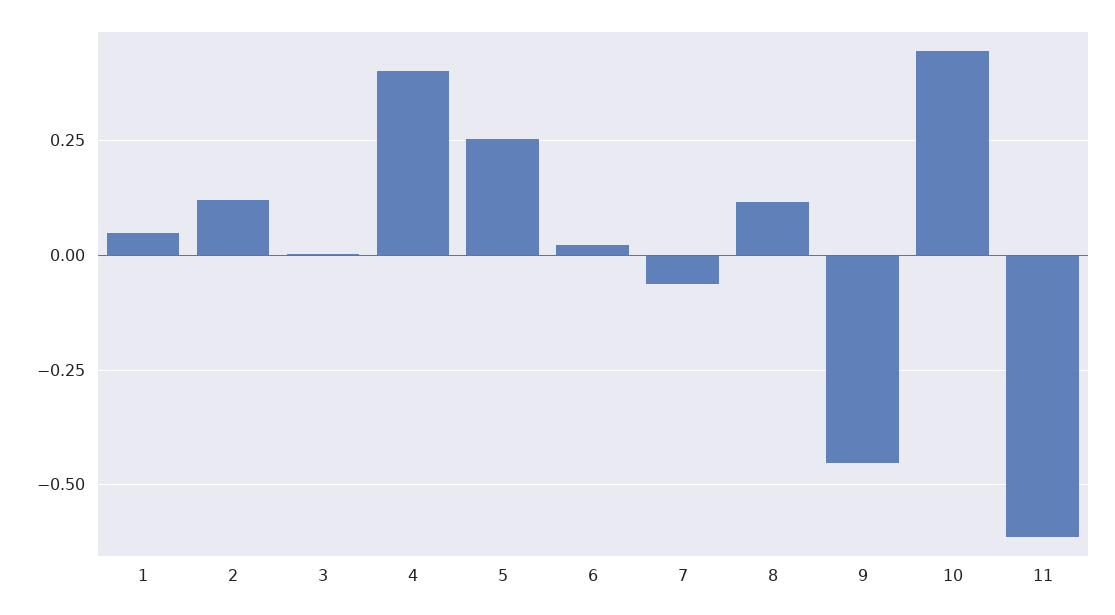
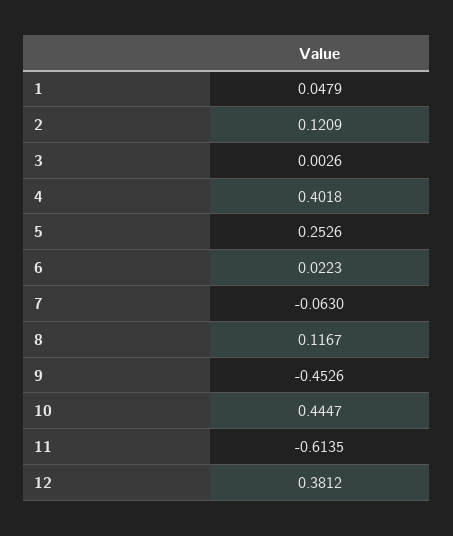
  {
    "1": 0.0479,
    "2": 0.1209,
    "3": 0.0026,
    "4": 0.4018,
    "5": 0.2526,
    "6": 0.0223,
    "7": -0.063,
    "8": 0.1167,
    "9": -0.4526,
    "10": 0.4447,
-   "11": -0.6135
+   "11": -0.6135,
+   "12": 0.3812
  }

